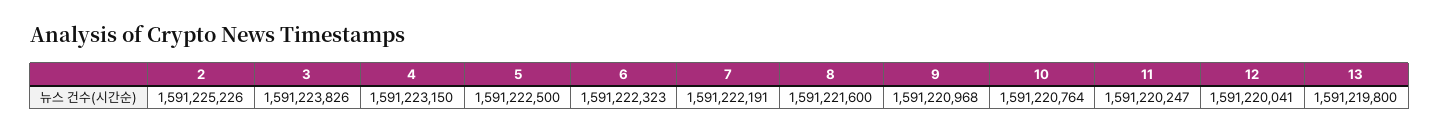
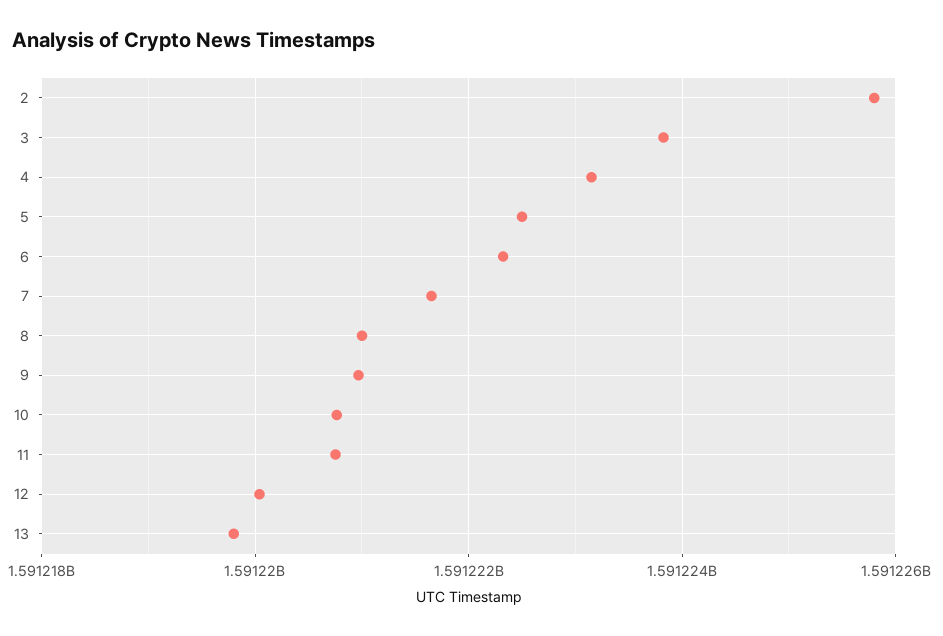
  {
-   "2": 1591225226,
+   "2": 1591225800,
    "3": 1591223826,
    "4": 1591223150,
    "5": 1591222500,
    "6": 1591222323,
-   "7": 1591222191,
+   "7": 1591221600,
-   "8": 1591221600,
+   "8": 1591221000,
    "9": 1591220968,
    "10": 1591220764,
-   "11": 1591220247,
+   "11": 1591220800,
    "12": 1591220041,
    "13": 1591219800
  }

